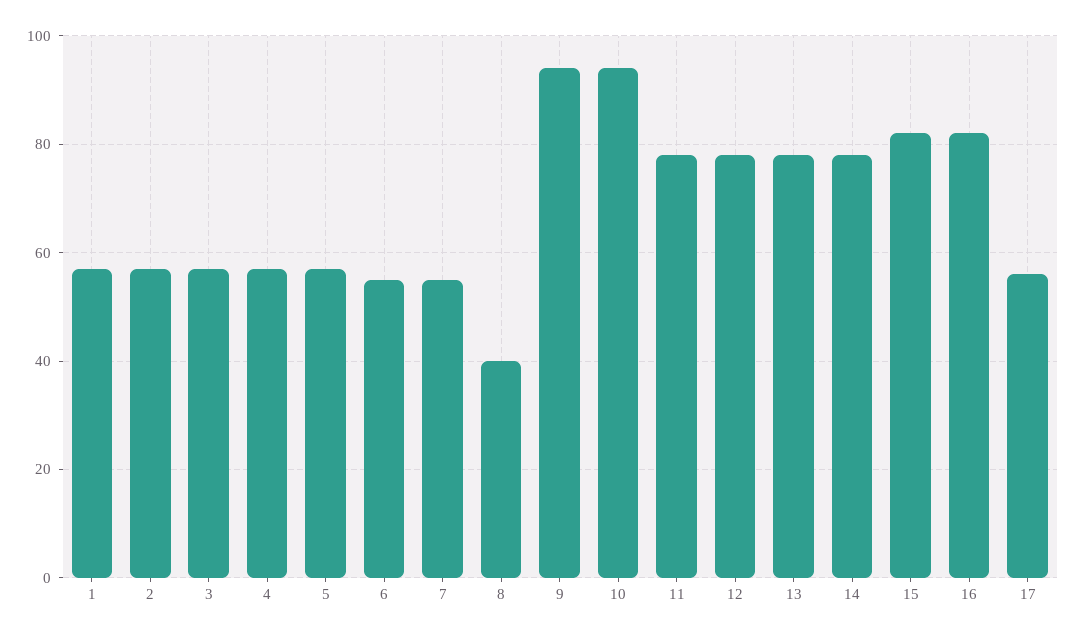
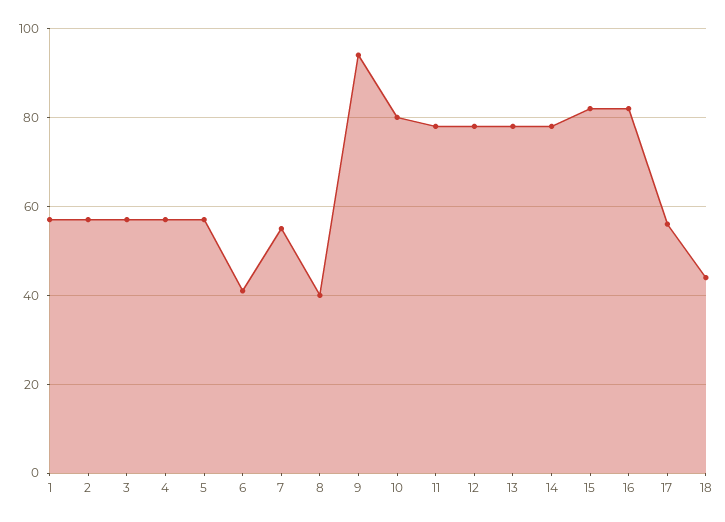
  {
    "1": 55,
    "2": 55,
    "3": 55,
    "4": 55,
    "5": 55,
-   "6": 55,
+   "6": 40,
    "7": 55,
    "8": 40,
    "9": 95,
-   "10": 95,
+   "10": 80,
    "11": 80,
    "12": 80,
    "13": 80,
    "14": 80,
    "15": 80,
    "16": 80,
-   "17": 55
+   "17": 55,
+   "18": 45
  }

